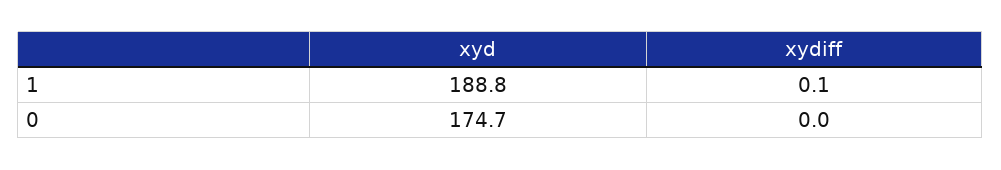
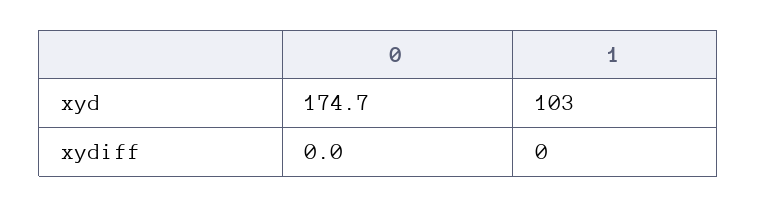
  {
    "xyd": {
-     "1": 188.8,
+     "1": 103,
      "0": 174.7
    },
    "xydiff": {
-     "1": 0.1,
+     "1": 0,
      "0": 0
    }
  }

